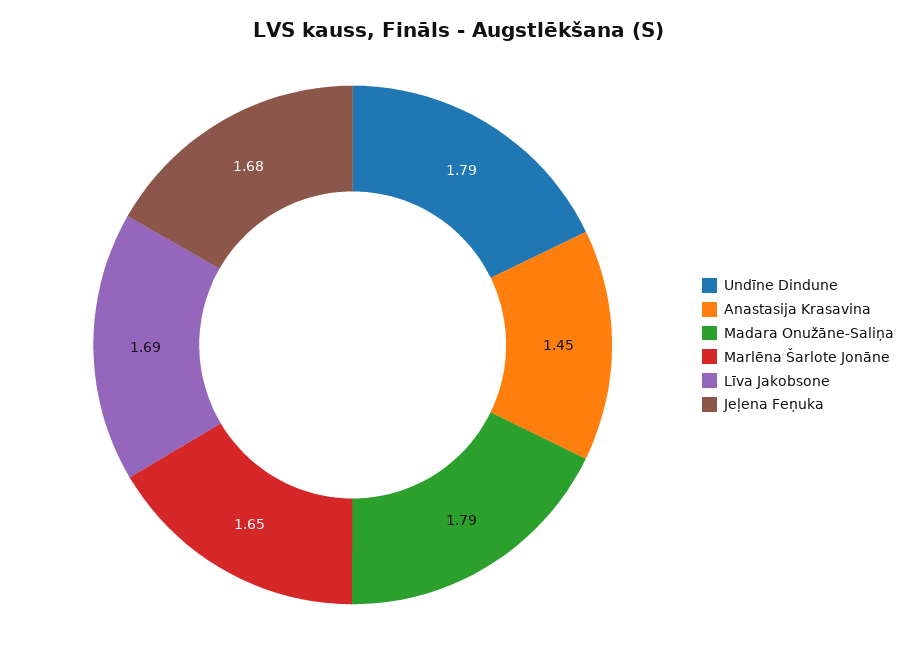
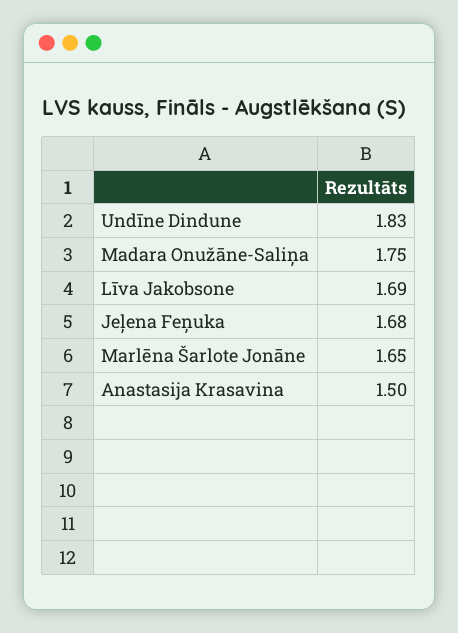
  {
-   "Undīne Dindune": 1.79,
+   "Undīne Dindune": 1.83,
-   "Anastasija Krasavina": 1.45,
+   "Anastasija Krasavina": 1.5,
-   "Madara Onužāne-Saliņa": 1.79,
+   "Madara Onužāne-Saliņa": 1.75,
    "Marlēna Šarlote Jonāne": 1.65,
    "Līva Jakobsone": 1.69,
    "Jeļena Feņuka": 1.68
  }

